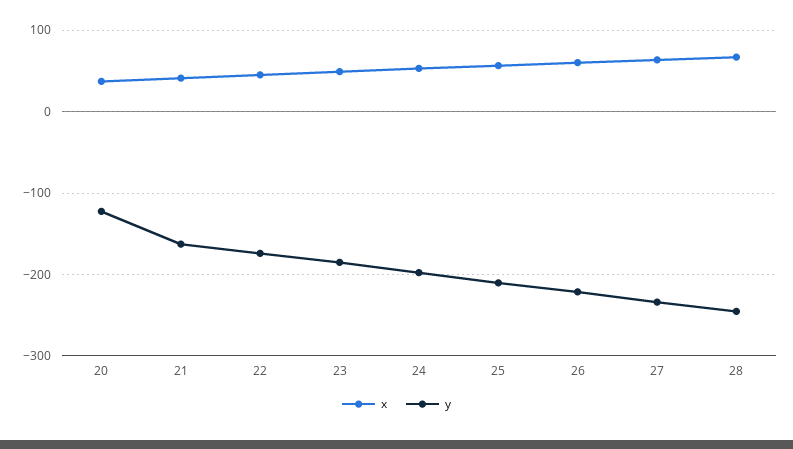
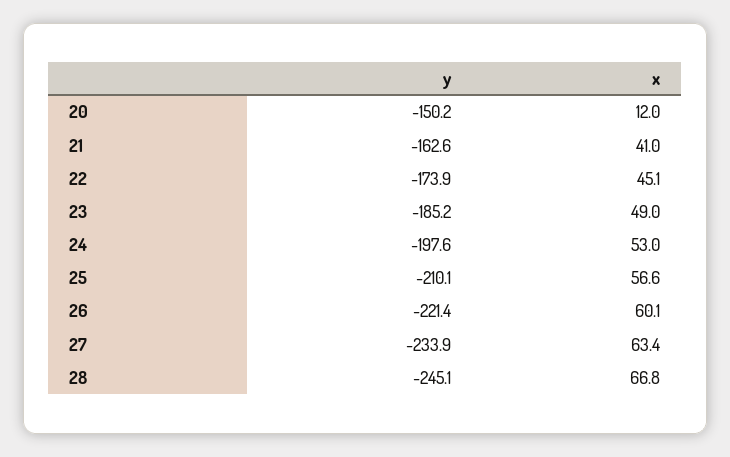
  {
    "x": {
-     "20": 40,
+     "20": 12,
      "21": 41,
      "22": 45.1,
      "23": 49,
      "24": 53,
      "25": 56.6,
      "26": 60.1,
      "27": 63.4,
      "28": 66.8
    },
    "y": {
-     "20": -120,
+     "20": -150.2,
      "21": -162.6,
      "22": -173.9,
      "23": -185.2,
      "24": -197.6,
      "25": -210.1,
      "26": -221.4,
      "27": -233.9,
      "28": -245.1
    }
  }

